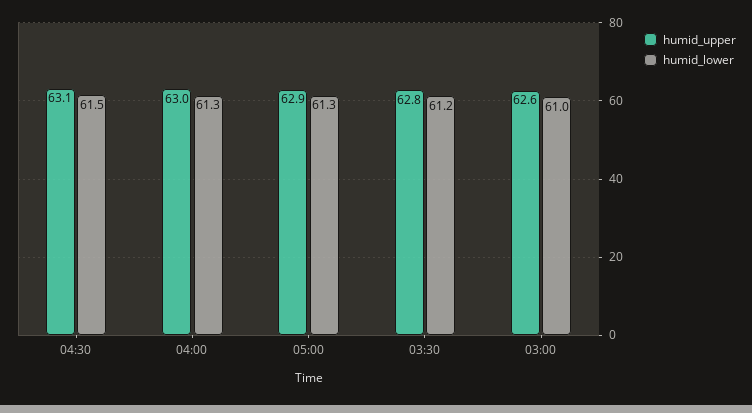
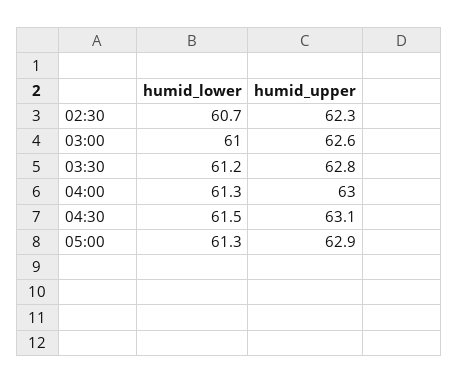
  {
    "humid_upper": {
      "04:30": 63.1,
      "04:00": 63,
      "05:00": 62.9,
      "03:30": 62.8,
-     "03:00": 62.6
+     "03:00": 62.6,
+     "02:30": 62.3
    },
    "humid_lower": {
      "04:30": 61.5,
      "04:00": 61.3,
      "05:00": 61.3,
      "03:30": 61.2,
-     "03:00": 61
+     "03:00": 61,
+     "02:30": 60.7
    }
  }

